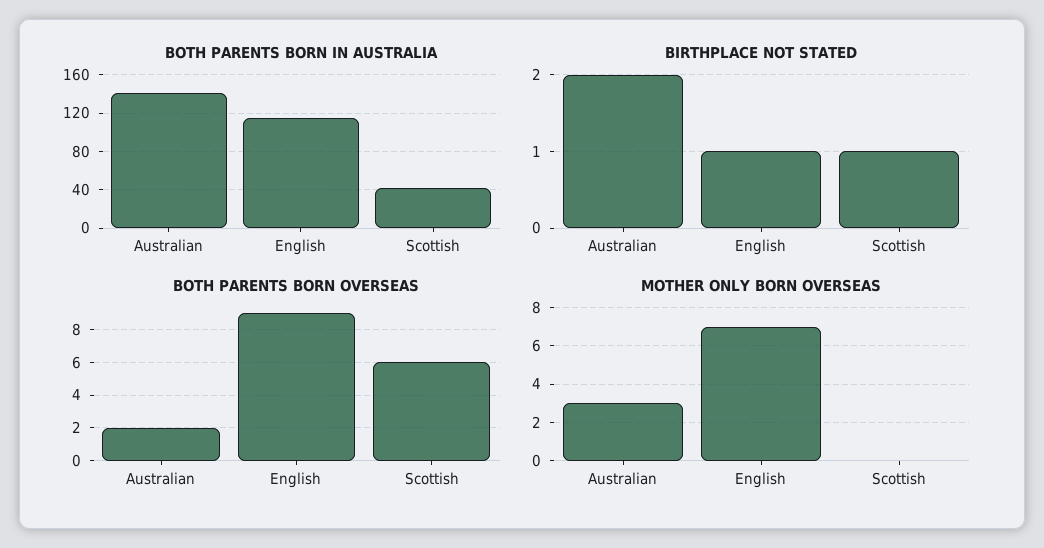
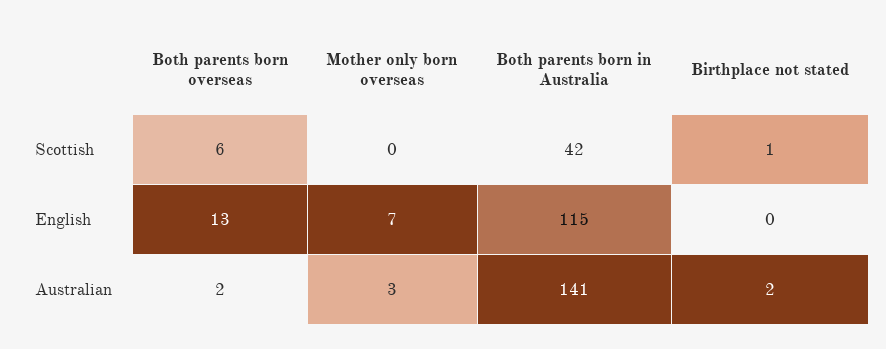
  {
    "BOTH PARENTS BORN IN AUSTRALIA": {
      "Australian": 141,
      "English": 115,
      "Scottish": 42
    },
    "BIRTHPLACE NOT STATED": {
      "Australian": 2,
-     "English": 1,
+     "English": 0,
      "Scottish": 1
    },
    "BOTH PARENTS BORN OVERSEAS": {
      "Australian": 2,
-     "English": 9,
+     "English": 13,
      "Scottish": 6
    },
    "MOTHER ONLY BORN OVERSEAS": {
      "Australian": 3,
      "English": 7,
      "Scottish": 0
    }
  }

